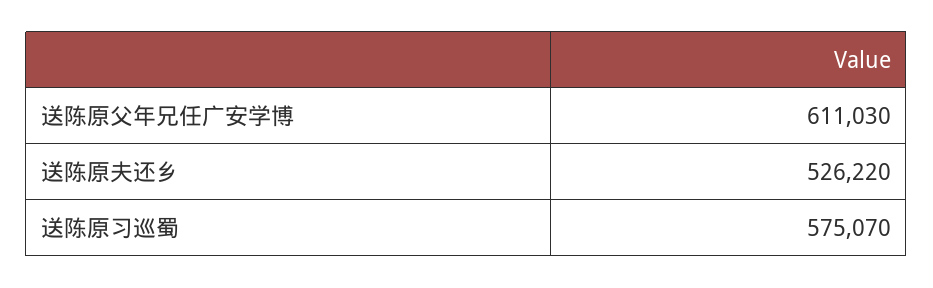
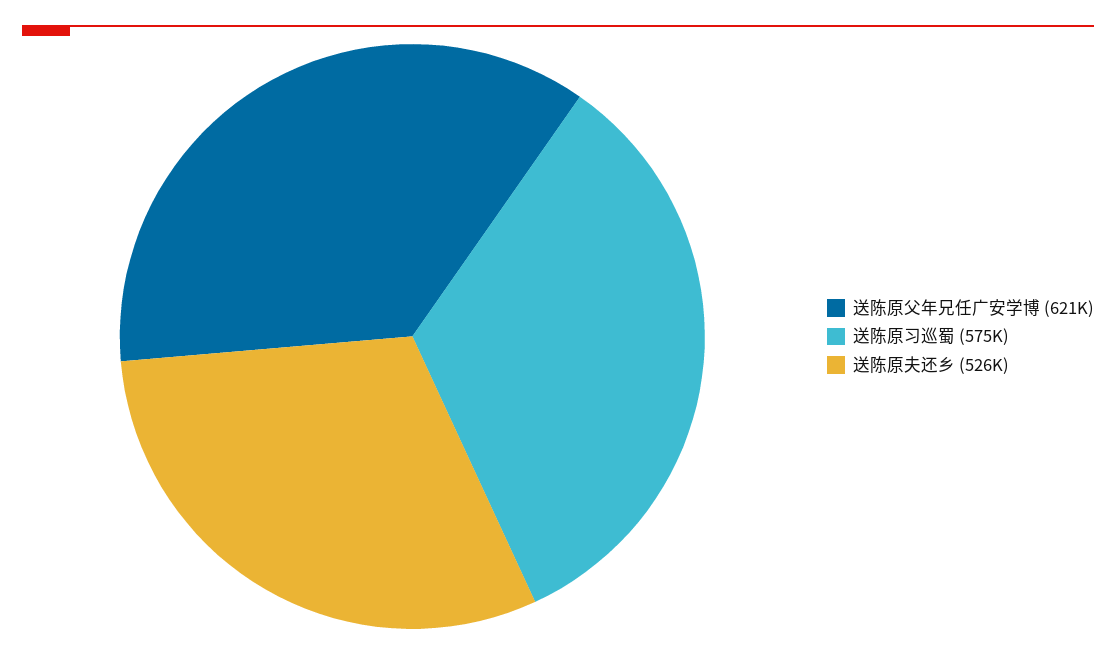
  {
-   "送陈原父年兄任广安学博": 611030,
+   "送陈原父年兄任广安学博": 621000,
    "送陈原夫还乡": 526220,
    "送陈原习巡蜀": 575070
  }

